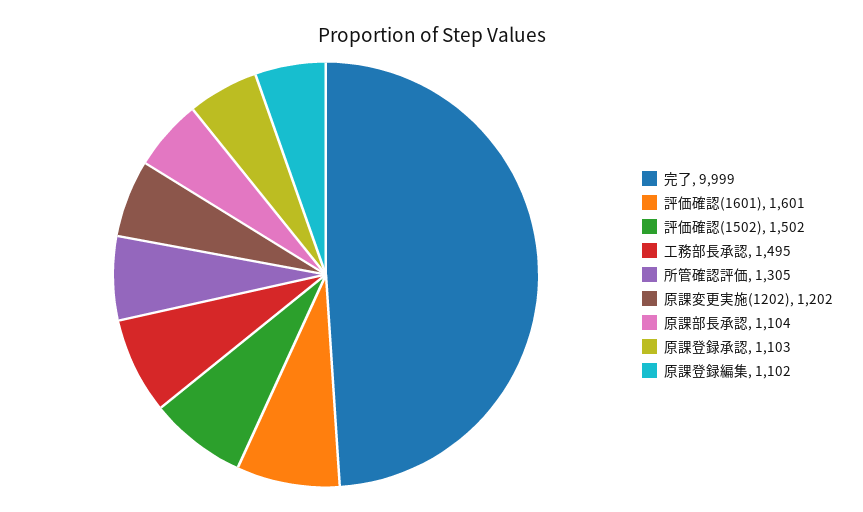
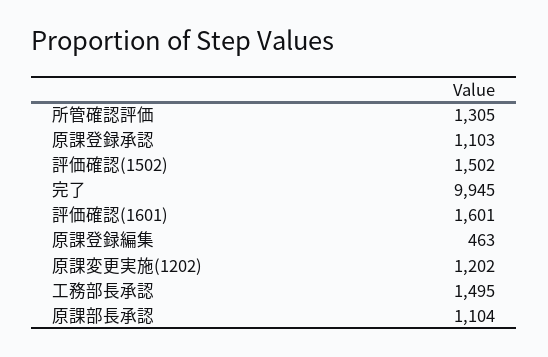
  {
-   "完了": 9999,
+   "完了": 9945,
    "評価確認(1601)": 1601,
    "評価確認(1502)": 1502,
    "工務部長承認": 1495,
    "所管確認評価": 1305,
    "原課変更実施(1202)": 1202,
    "原課部長承認": 1104,
    "原課登録承認": 1103,
-   "原課登録編集": 1102
+   "原課登録編集": 463
  }

